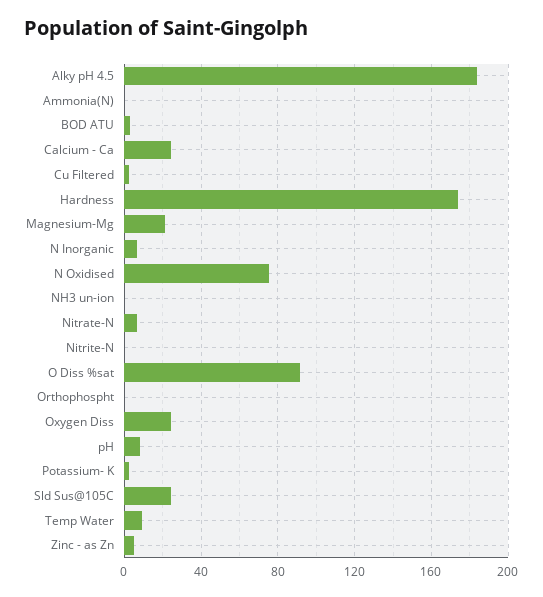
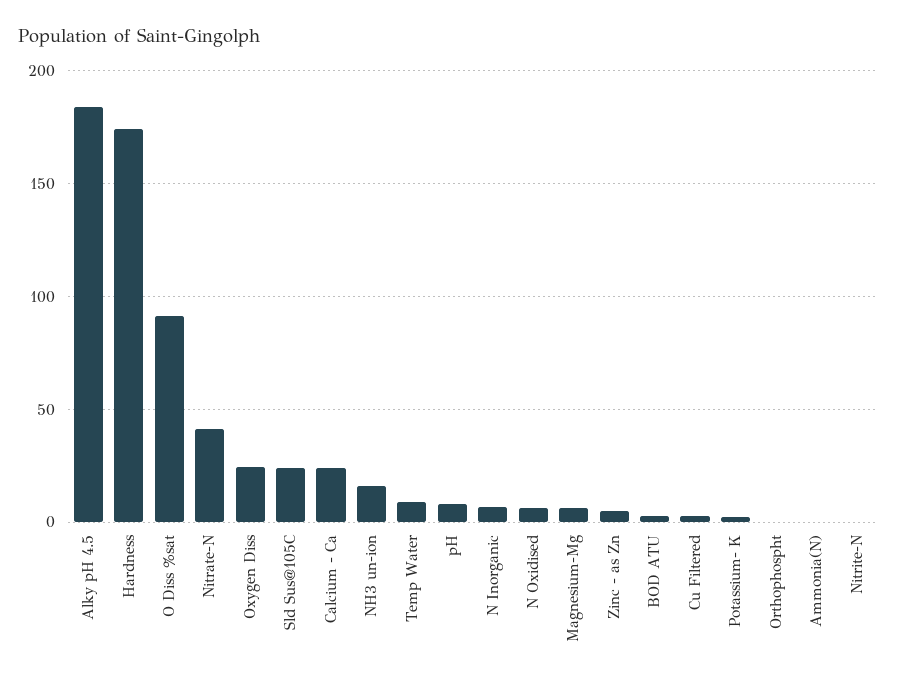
  {
    "Alky pH 4.5": 185,
    "Ammonia(N)": 0,
    "BOD ATU": 5,
    "Calcium - Ca": 25,
    "Cu Filtered": 5,
    "Hardness": 175,
-   "Magnesium-Mg": 20,
+   "Magnesium-Mg": 5,
    "N Inorganic": 5,
-   "N Oxidised": 75,
+   "N Oxidised": 5,
-   "NH3 un-ion": 0,
+   "NH3 un-ion": 15,
-   "Nitrate-N": 5,
+   "Nitrate-N": 40,
    "Nitrite-N": 0,
    "O Diss %sat": 90,
    "Orthophospht": 0,
    "Oxygen Diss": 25,
    "pH": 10,
    "Potassium- K": 0,
    "Sld Sus@105C": 25,
    "Temp Water": 10,
    "Zinc - as Zn": 5
  }

